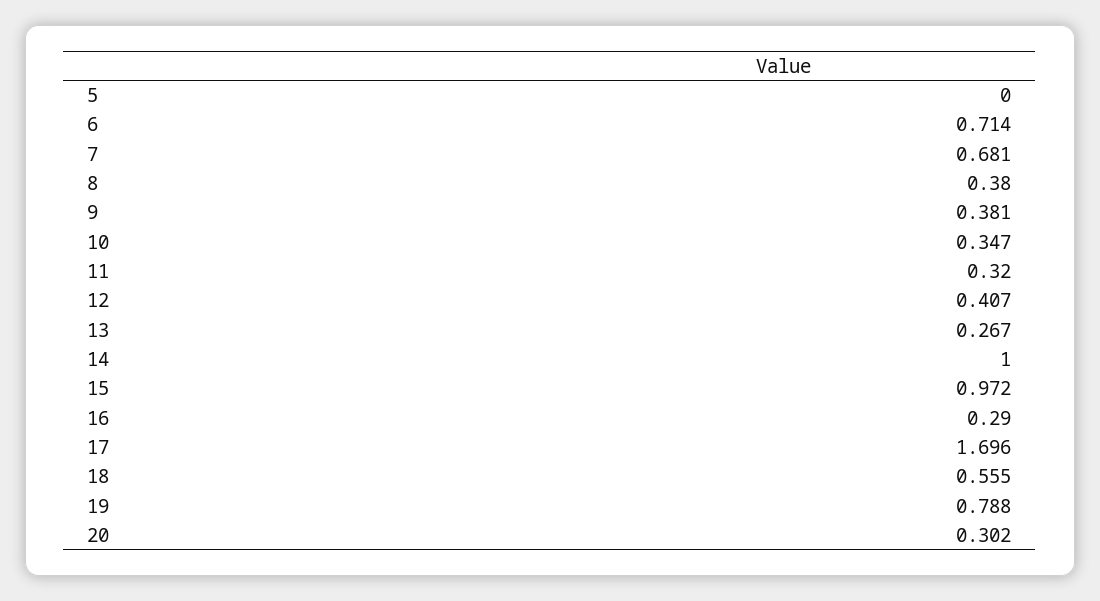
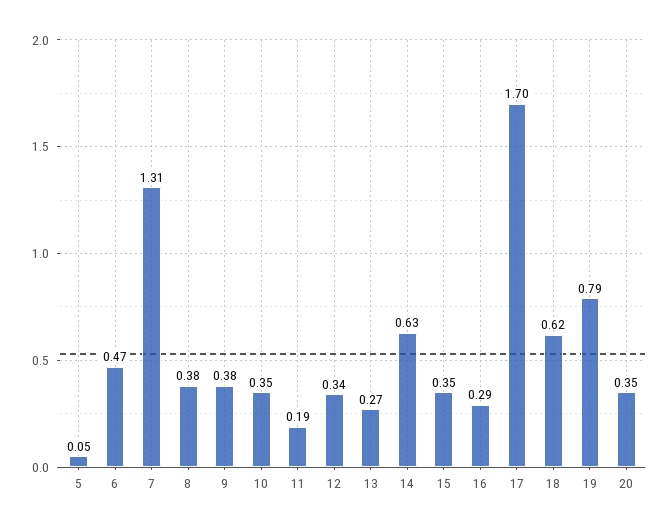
  {
-   "5": 0,
+   "5": 0.05,
-   "6": 0.714,
+   "6": 0.47,
-   "7": 0.681,
+   "7": 1.31,
    "8": 0.38,
    "9": 0.381,
    "10": 0.347,
-   "11": 0.32,
+   "11": 0.19,
-   "12": 0.407,
+   "12": 0.34,
    "13": 0.267,
-   "14": 1,
+   "14": 0.63,
-   "15": 0.972,
+   "15": 0.35,
    "16": 0.29,
    "17": 1.696,
-   "18": 0.555,
+   "18": 0.62,
    "19": 0.788,
-   "20": 0.302
+   "20": 0.35
  }

